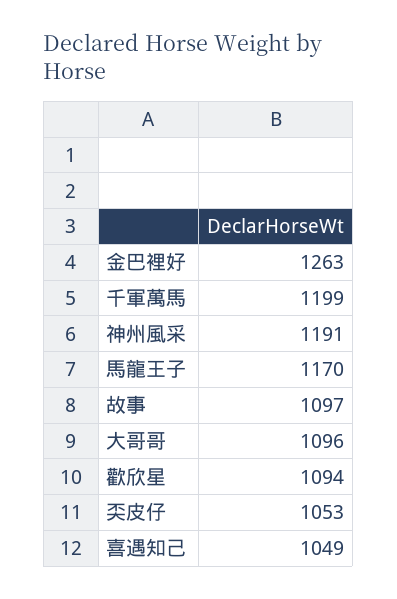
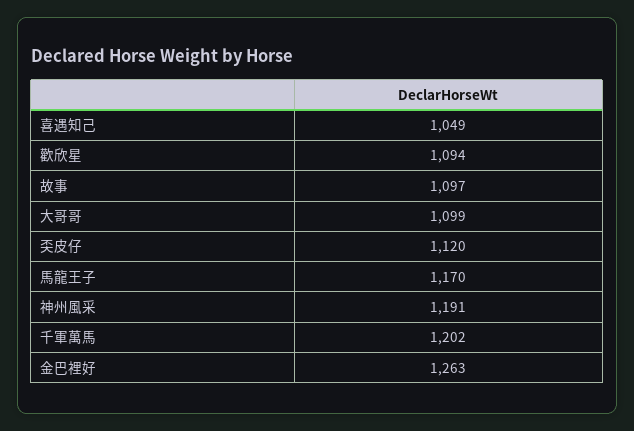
  {
    "金巴裡好": 1263,
-   "千軍萬馬": 1199,
+   "千軍萬馬": 1202,
    "神州風采": 1191,
    "馬龍王子": 1170,
    "故事": 1097,
-   "大哥哥": 1096,
+   "大哥哥": 1099,
    "歡欣星": 1094,
-   "奀皮仔": 1053,
+   "奀皮仔": 1120,
    "喜遇知己": 1049
  }

